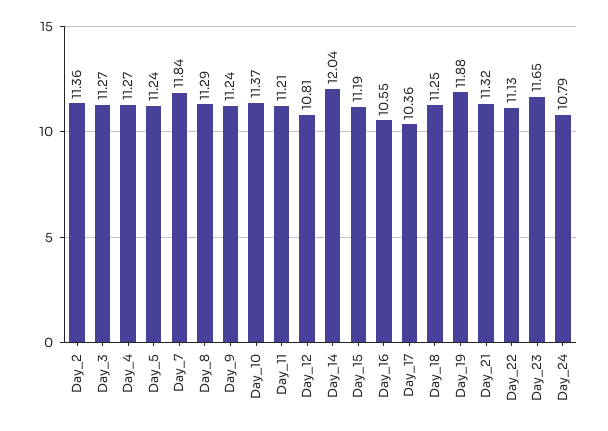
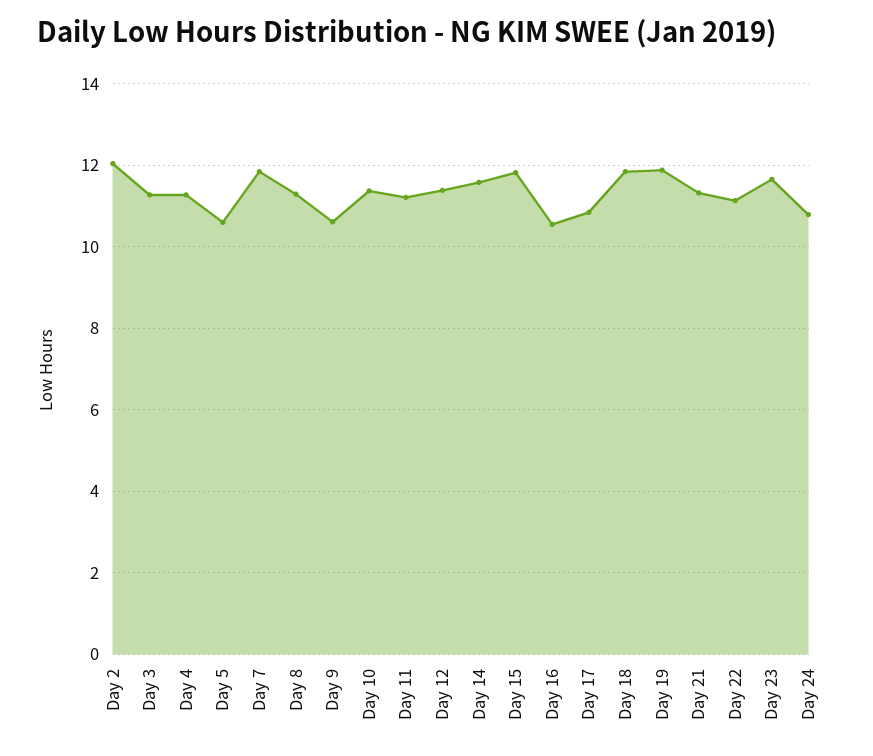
  {
-   "Day_2": 11.36,
+   "Day_2": 12,
    "Day_3": 11.27,
    "Day_4": 11.27,
-   "Day_5": 11.24,
+   "Day_5": 10.6,
    "Day_7": 11.84,
    "Day_8": 11.29,
-   "Day_9": 11.24,
+   "Day_9": 10.6,
    "Day_10": 11.37,
    "Day_11": 11.21,
-   "Day_12": 10.81,
+   "Day_12": 11.4,
-   "Day_14": 12.04,
+   "Day_14": 11.6,
-   "Day_15": 11.19,
+   "Day_15": 11.8,
    "Day_16": 10.55,
-   "Day_17": 10.36,
+   "Day_17": 10.8,
-   "Day_18": 11.25,
+   "Day_18": 11.8,
    "Day_19": 11.88,
    "Day_21": 11.32,
    "Day_22": 11.13,
    "Day_23": 11.65,
    "Day_24": 10.79
  }

